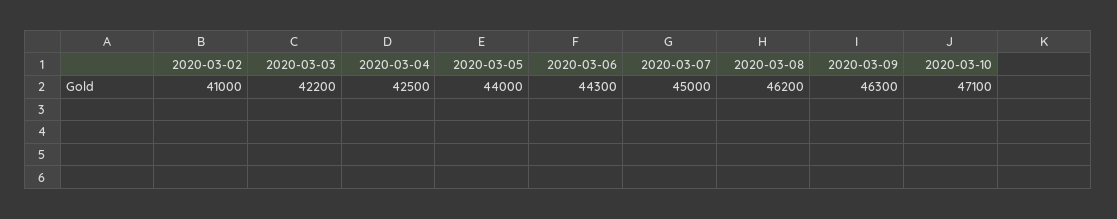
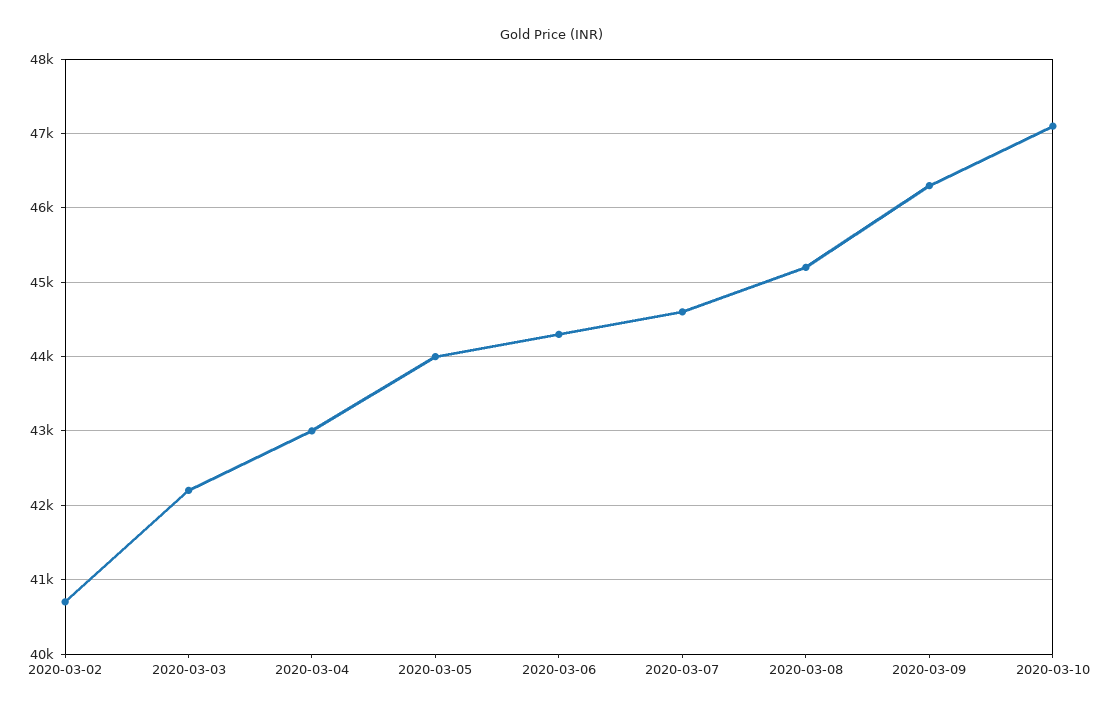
  {
-   "2020-03-02": 41000,
+   "2020-03-02": 40700,
    "2020-03-03": 42200,
-   "2020-03-04": 42500,
+   "2020-03-04": 43000,
    "2020-03-05": 44000,
    "2020-03-06": 44300,
-   "2020-03-07": 45000,
+   "2020-03-07": 44600,
-   "2020-03-08": 46200,
+   "2020-03-08": 45200,
    "2020-03-09": 46300,
    "2020-03-10": 47100
  }

